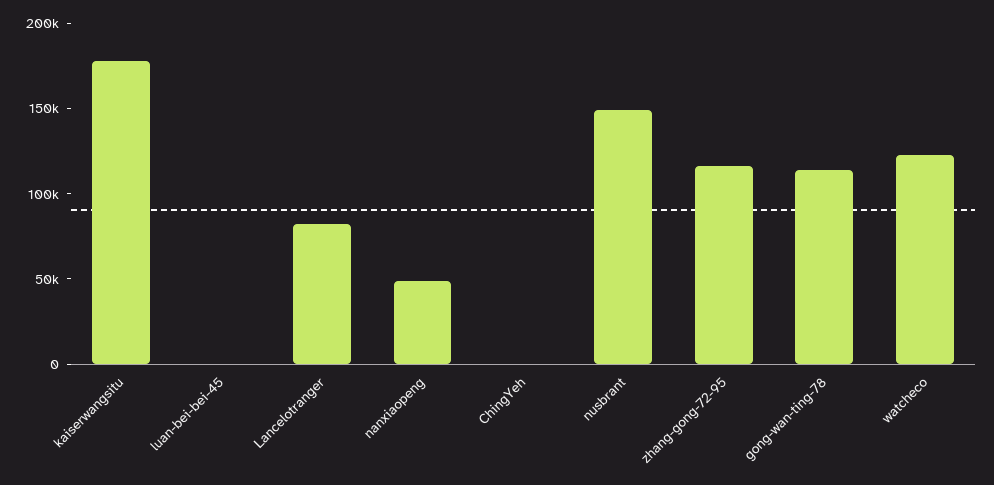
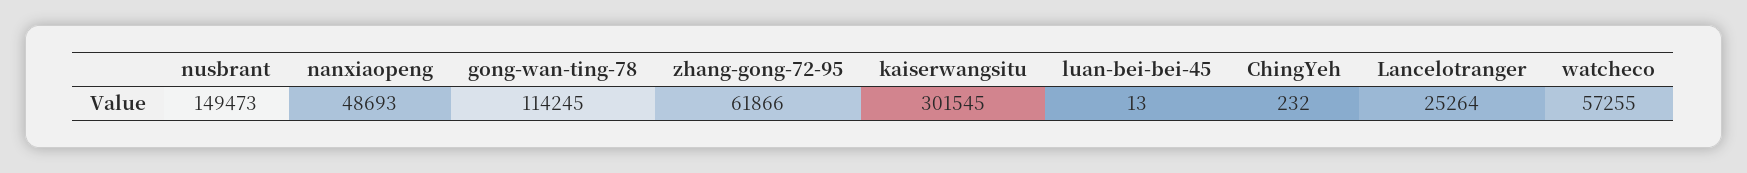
  {
-   "kaiserwangsitu": 180000,
+   "kaiserwangsitu": 301545,
    "luan-bei-bei-45": 13,
-   "Lancelotranger": 80000,
+   "Lancelotranger": 25264,
    "nanxiaopeng": 48693,
    "ChingYeh": 232,
    "nusbrant": 149473,
-   "zhang-gong-72-95": 120000,
+   "zhang-gong-72-95": 61866,
    "gong-wan-ting-78": 114245,
-   "watcheco": 120000
+   "watcheco": 57255
  }

